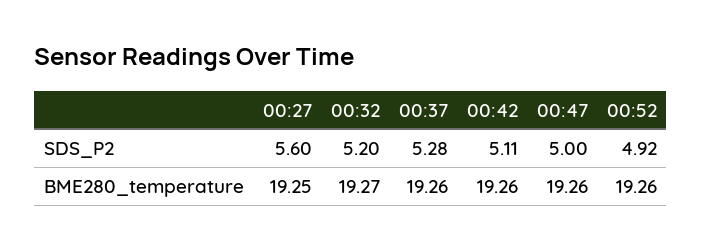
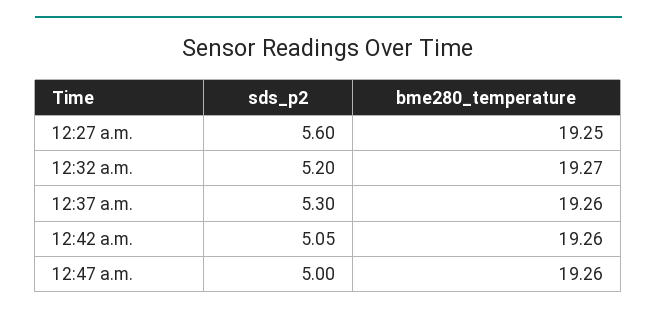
  {
    "00:27": {
      "SDS_P2": 5.6,
      "BME280_temperature": 19.25
    },
    "00:32": {
      "SDS_P2": 5.2,
      "BME280_temperature": 19.27
    },
    "00:37": {
-     "SDS_P2": 5.28,
+     "SDS_P2": 5.3,
      "BME280_temperature": 19.26
    },
    "00:42": {
-     "SDS_P2": 5.11,
+     "SDS_P2": 5.05,
      "BME280_temperature": 19.26
    },
    "00:47": {
      "SDS_P2": 5,
      "BME280_temperature": 19.26
-   },
+   }
-   "00:52": {
-     "SDS_P2": 4.92,
-     "BME280_temperature": 19.26
-   }
  }

